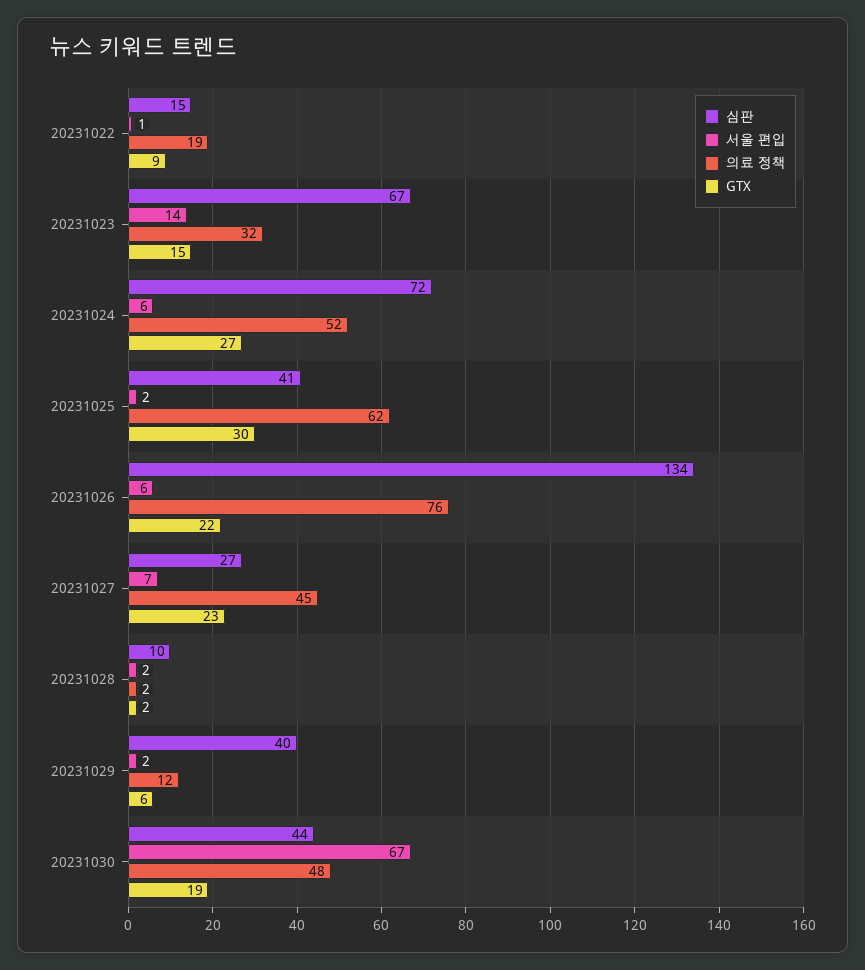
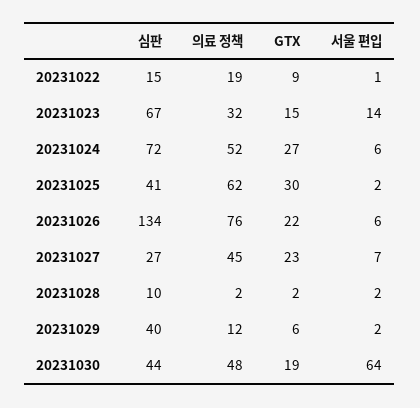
  {
    "심판": {
      "20231022": 15,
      "20231023": 67,
      "20231024": 72,
      "20231025": 41,
      "20231026": 134,
      "20231027": 27,
      "20231028": 10,
      "20231029": 40,
      "20231030": 44
    },
    "서울 편입": {
      "20231022": 1,
      "20231023": 14,
      "20231024": 6,
      "20231025": 2,
      "20231026": 6,
      "20231027": 7,
      "20231028": 2,
      "20231029": 2,
-     "20231030": 67
+     "20231030": 64
    },
    "의료 정책": {
      "20231022": 19,
      "20231023": 32,
      "20231024": 52,
      "20231025": 62,
      "20231026": 76,
      "20231027": 45,
      "20231028": 2,
      "20231029": 12,
      "20231030": 48
    },
    "GTX": {
      "20231022": 9,
      "20231023": 15,
      "20231024": 27,
      "20231025": 30,
      "20231026": 22,
      "20231027": 23,
      "20231028": 2,
      "20231029": 6,
      "20231030": 19
    }
  }

